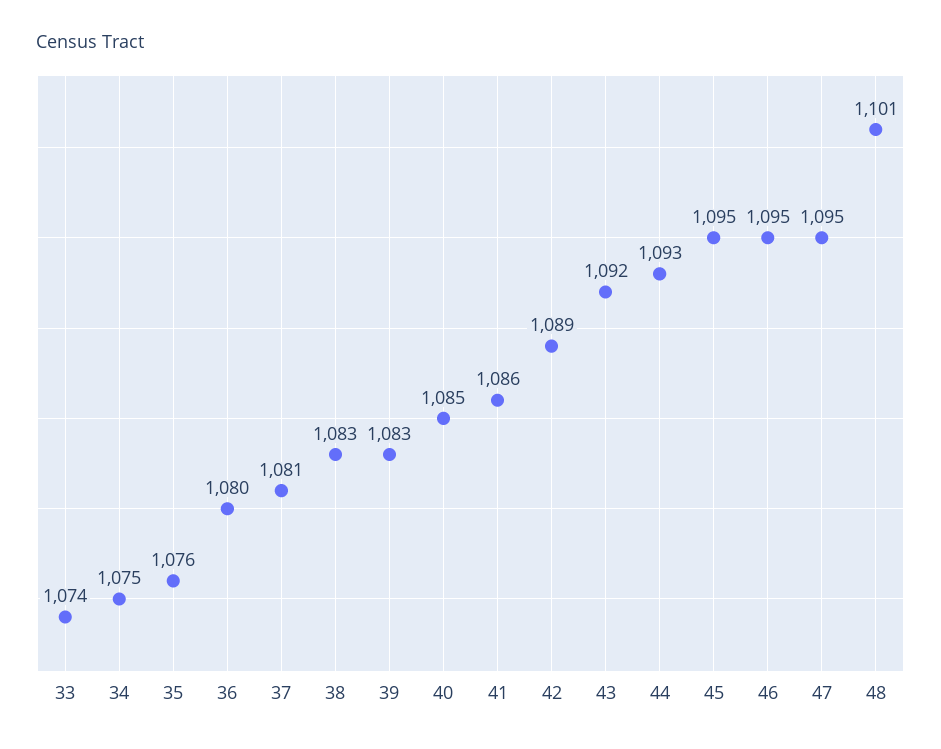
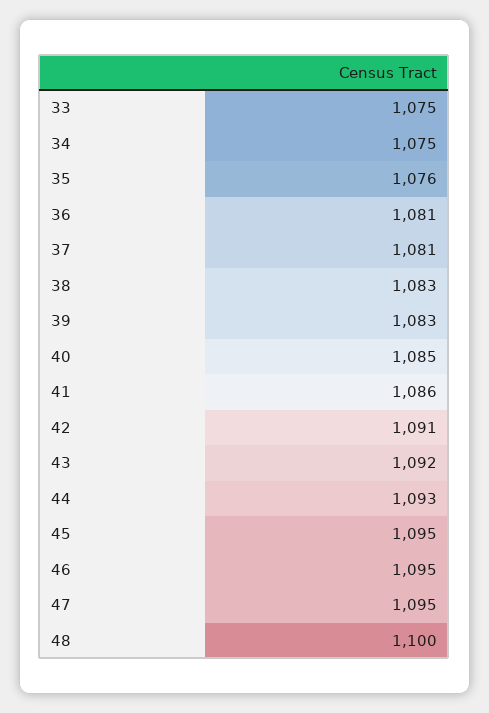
  {
-   "33": 1074,
+   "33": 1075,
    "34": 1075,
    "35": 1076,
-   "36": 1080,
+   "36": 1081,
    "37": 1081,
    "38": 1083,
    "39": 1083,
    "40": 1085,
    "41": 1086,
-   "42": 1089,
+   "42": 1091,
    "43": 1092,
    "44": 1093,
    "45": 1095,
    "46": 1095,
    "47": 1095,
-   "48": 1101
+   "48": 1100
  }

